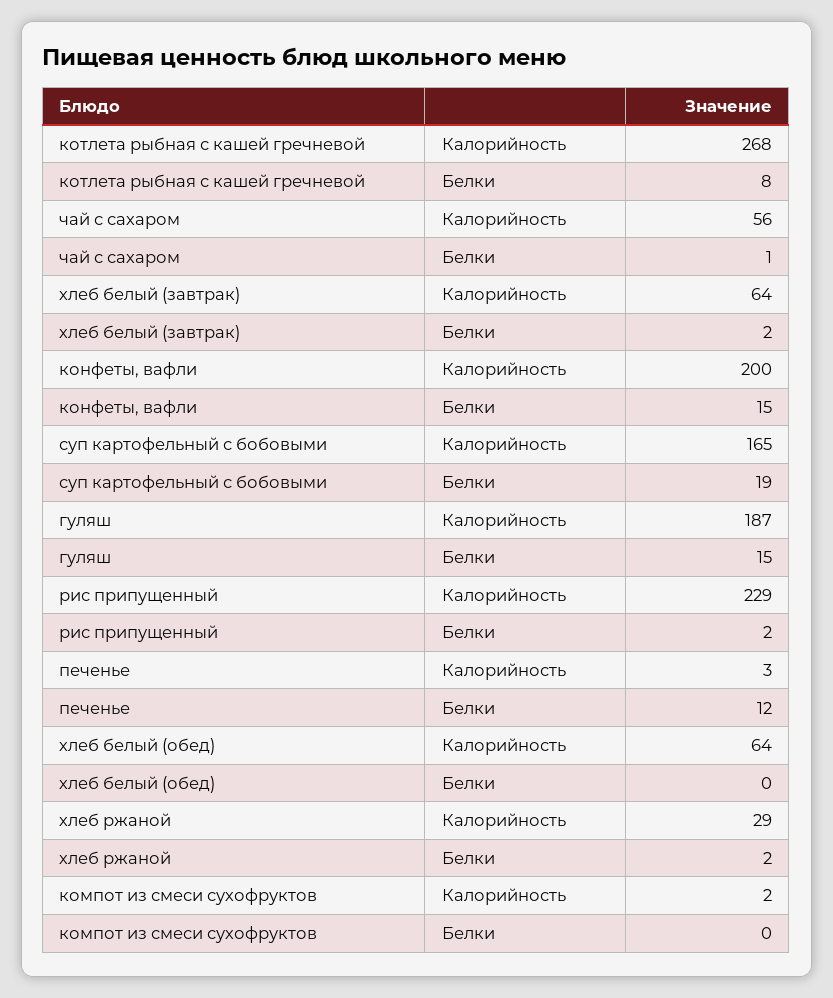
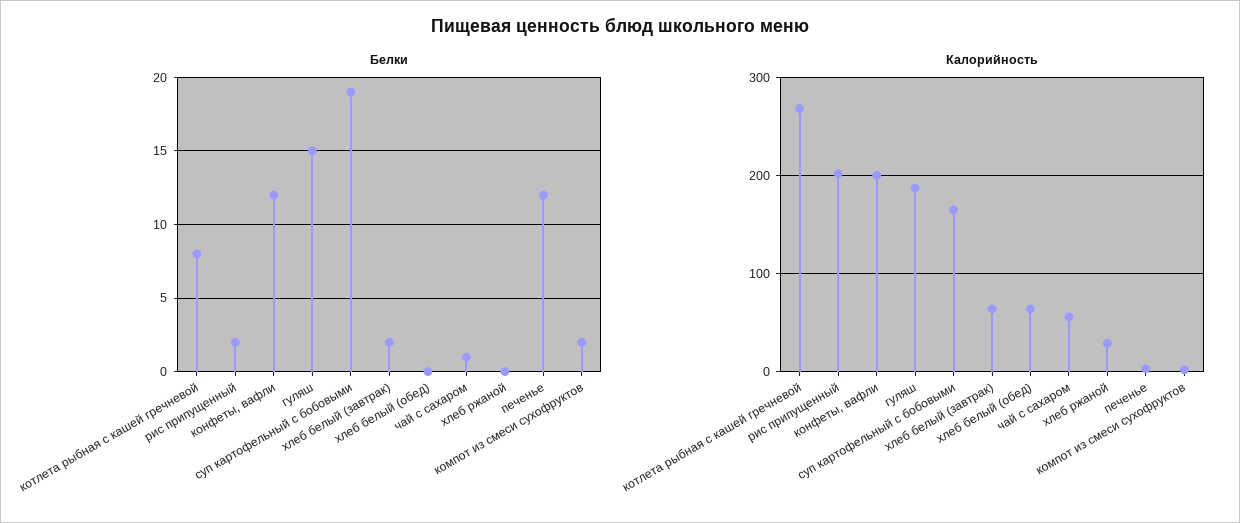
  {
    "Калорийность": {
      "котлета рыбная с кашей гречневой": 268,
      "чай с сахаром": 56,
      "хлеб белый (завтрак)": 64,
      "конфеты, вафли": 200,
      "суп картофельный с бобовыми": 165,
      "гуляш": 187,
-     "рис припущенный": 229,
+     "рис припущенный": 200,
      "печенье": 3,
      "хлеб белый (обед)": 64,
      "хлеб ржаной": 29,
      "компот из смеси сухофруктов": 2
    },
    "Белки": {
      "котлета рыбная с кашей гречневой": 8,
      "чай с сахаром": 1,
      "хлеб белый (завтрак)": 2,
-     "конфеты, вафли": 15,
+     "конфеты, вафли": 12,
      "суп картофельный с бобовыми": 19,
      "гуляш": 15,
      "рис припущенный": 2,
      "печенье": 12,
      "хлеб белый (обед)": 0,
-     "хлеб ржаной": 2,
+     "хлеб ржаной": 0,
-     "компот из смеси сухофруктов": 0
+     "компот из смеси сухофруктов": 2
    }
  }

